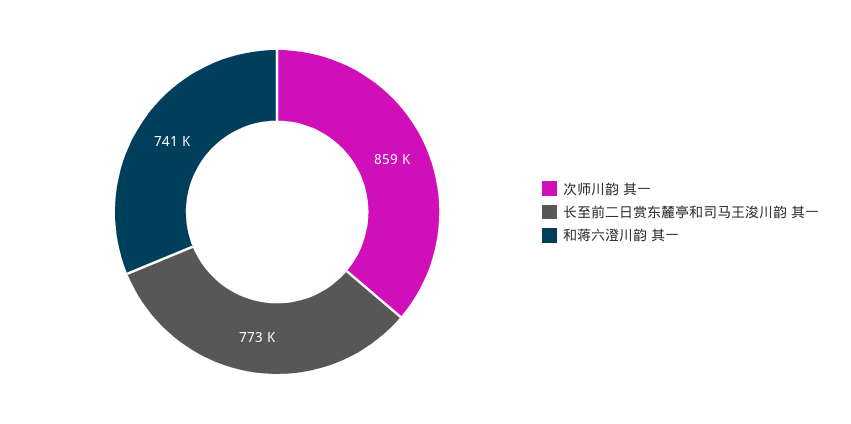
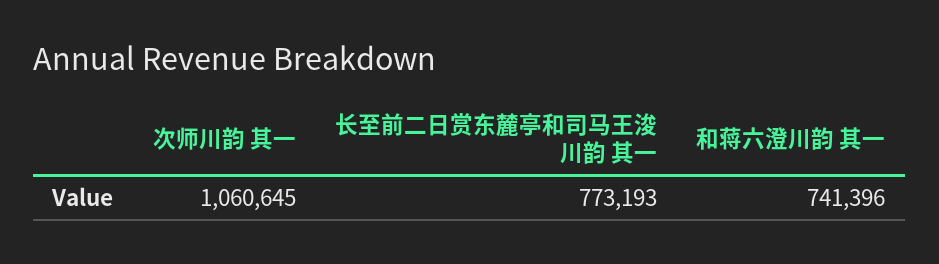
  {
-   "次师川韵 其一": 859000,
+   "次师川韵 其一": 1060645,
    "长至前二日赏东麓亭和司马王浚川韵 其一": 773193,
    "和蒋六澄川韵 其一": 741396
  }

